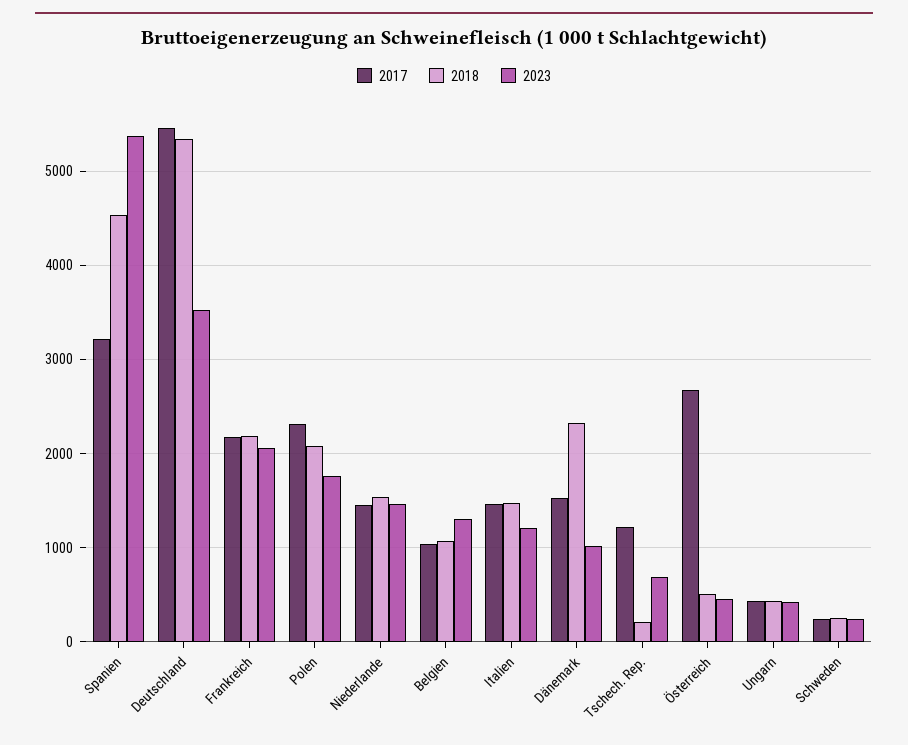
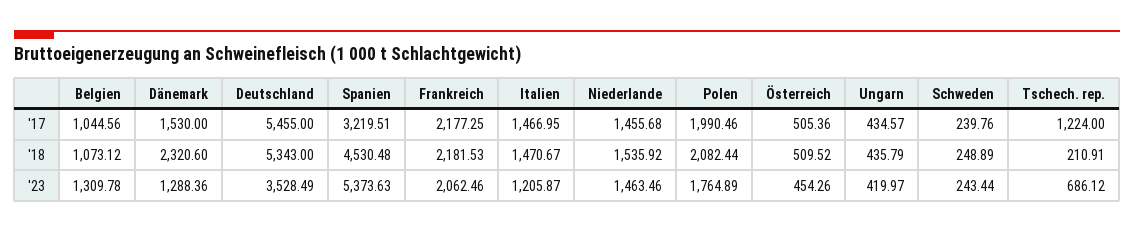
  {
    "2017": {
      "Spanien": 3219.51,
      "Deutschland": 5455,
      "Frankreich": 2177.25,
-     "Polen": 2300,
+     "Polen": 1990.46,
      "Niederlande": 1455.68,
      "Belgien": 1044.56,
      "Italien": 1466.95,
      "Dänemark": 1530,
      "Tschech. Rep.": 1224,
-     "Österreich": 2700,
+     "Österreich": 505.36,
      "Ungarn": 434.57,
      "Schweden": 239.76
    },
    "2018": {
      "Spanien": 4530.48,
      "Deutschland": 5343,
      "Frankreich": 2181.53,
      "Polen": 2082.44,
      "Niederlande": 1535.92,
      "Belgien": 1073.12,
      "Italien": 1470.67,
      "Dänemark": 2320.6,
      "Tschech. Rep.": 210.91,
      "Österreich": 509.52,
      "Ungarn": 435.79,
      "Schweden": 248.89
    },
    "2023": {
      "Spanien": 5373.63,
      "Deutschland": 3528.49,
      "Frankreich": 2062.46,
      "Polen": 1764.89,
      "Niederlande": 1463.46,
      "Belgien": 1309.78,
      "Italien": 1205.87,
-     "Dänemark": 1000,
+     "Dänemark": 1288.36,
      "Tschech. Rep.": 686.12,
      "Österreich": 454.26,
      "Ungarn": 419.97,
      "Schweden": 243.44
    }
  }

